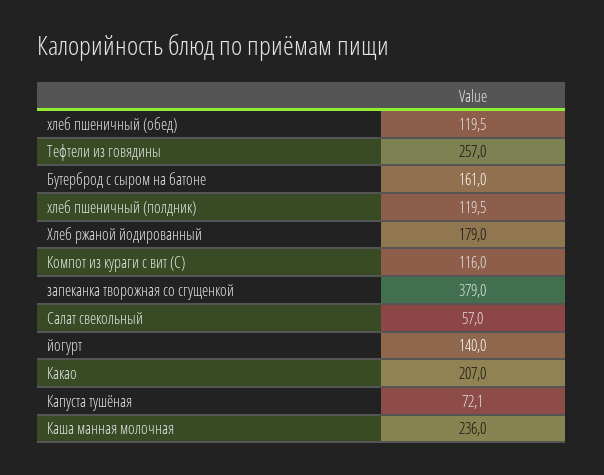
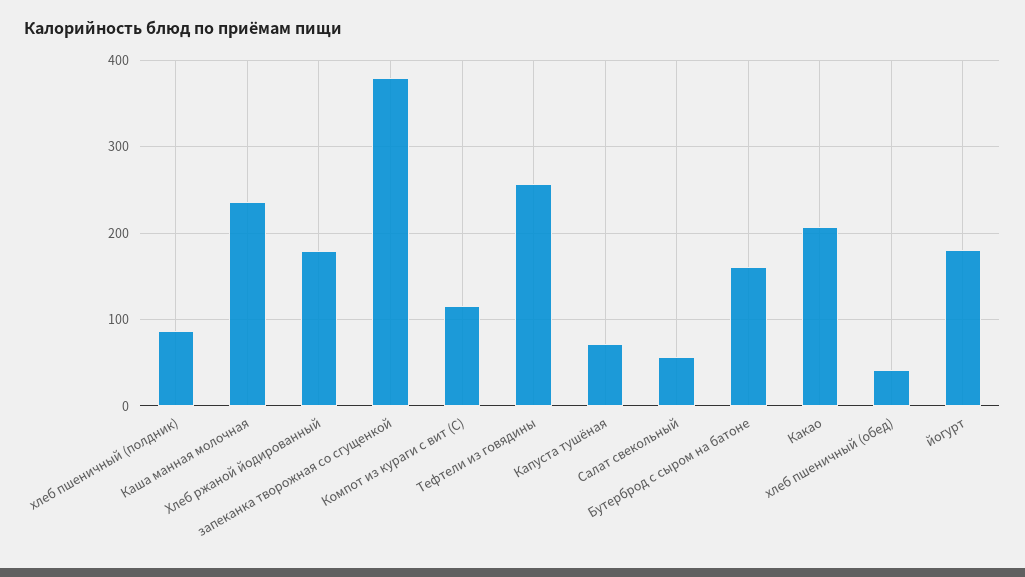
  {
-   "хлеб пшеничный (обед)": 119.5,
+   "хлеб пшеничный (обед)": 40,
    "Тефтели из говядины": 257,
    "Бутерброд с сыром на батоне": 161,
-   "хлеб пшеничный (полдник)": 119.5,
+   "хлеб пшеничный (полдник)": 90,
    "Хлеб ржаной йодированный": 179,
    "Компот из кураги с вит (С)": 116,
    "запеканка творожная со сгущенкой": 379,
    "Салат свекольный": 57,
-   "йогурт": 140,
+   "йогурт": 180,
    "Какао": 207,
    "Капуста тушёная": 72.1,
    "Каша манная молочная": 236
  }

